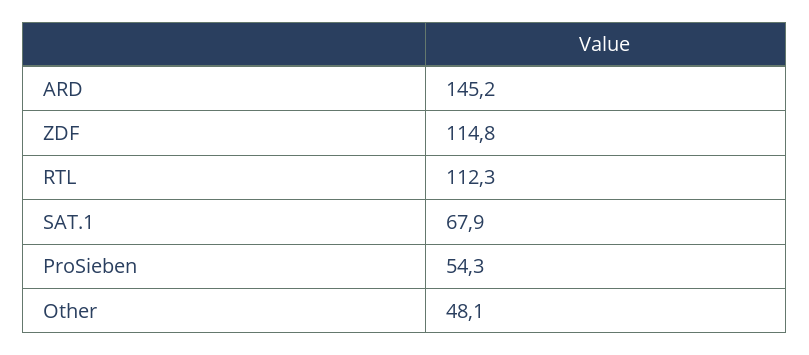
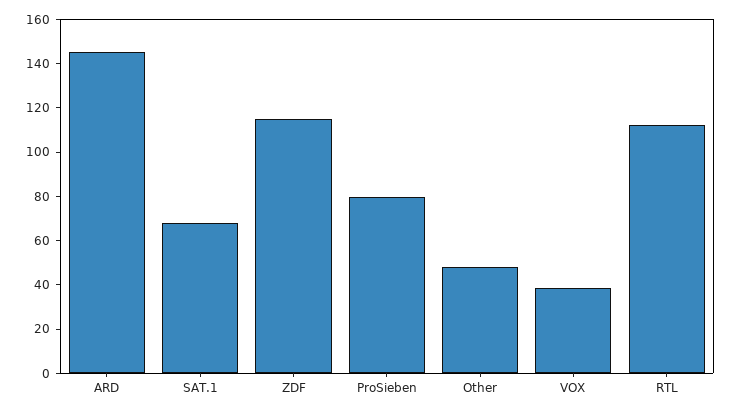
  {
    "ARD": 145.2,
    "ZDF": 114.8,
    "RTL": 112.3,
    "SAT.1": 67.9,
-   "ProSieben": 54.3,
+   "ProSieben": 80,
-   "Other": 48.1
+   "Other": 48.1,
+   "VOX": 40
  }

